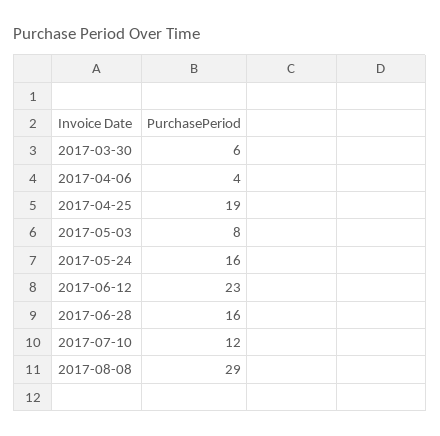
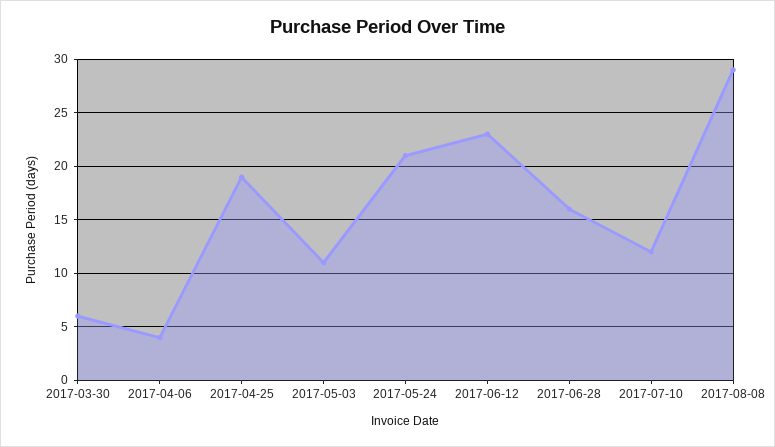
  {
    "2017-03-30": 6,
    "2017-04-06": 4,
    "2017-04-25": 19,
-   "2017-05-03": 8,
+   "2017-05-03": 11,
-   "2017-05-24": 16,
+   "2017-05-24": 21,
    "2017-06-12": 23,
    "2017-06-28": 16,
    "2017-07-10": 12,
    "2017-08-08": 29
  }

